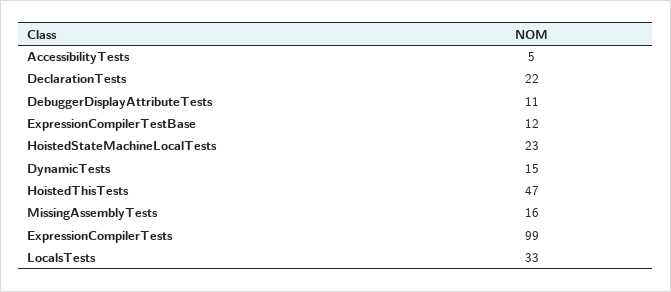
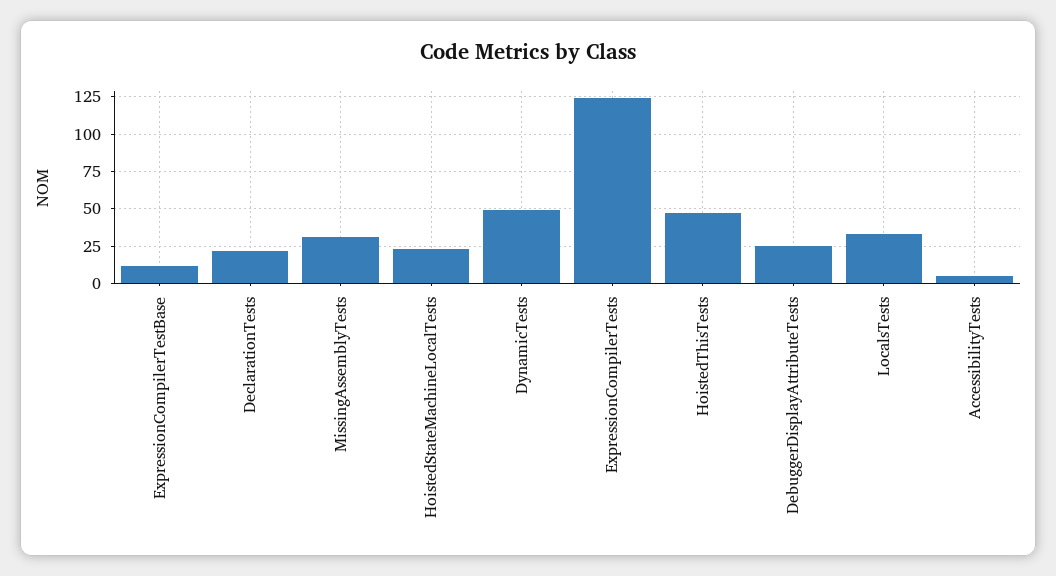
  {
    "AccessibilityTests": 5,
    "DeclarationTests": 22,
-   "DebuggerDisplayAttributeTests": 11,
+   "DebuggerDisplayAttributeTests": 25,
    "ExpressionCompilerTestBase": 12,
    "HoistedStateMachineLocalTests": 23,
-   "DynamicTests": 15,
+   "DynamicTests": 50,
    "HoistedThisTests": 47,
-   "MissingAssemblyTests": 16,
+   "MissingAssemblyTests": 30,
-   "ExpressionCompilerTests": 99,
+   "ExpressionCompilerTests": 125,
    "LocalsTests": 33
  }

